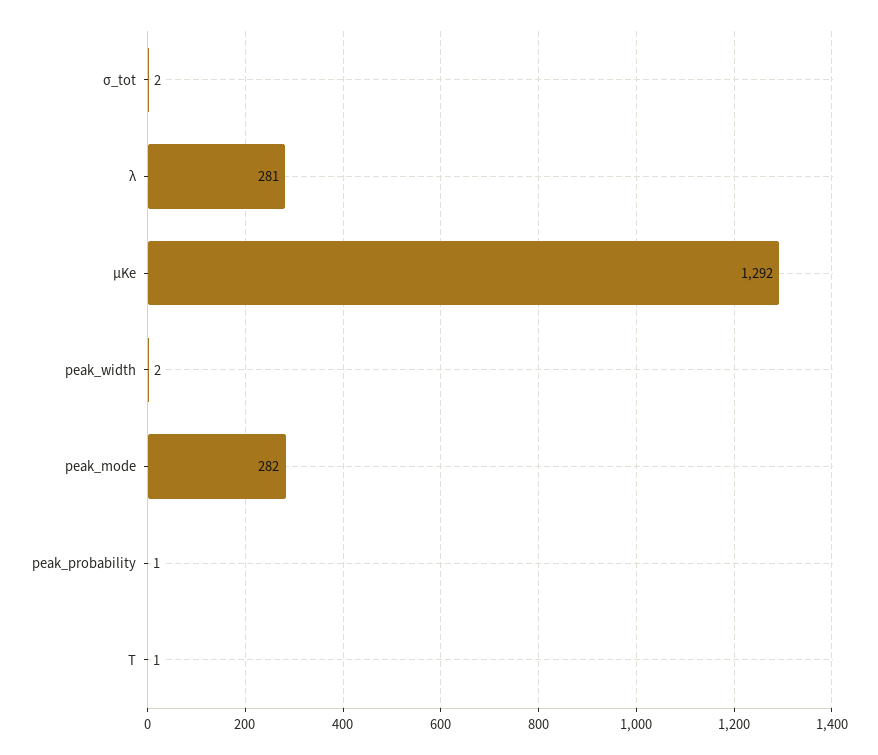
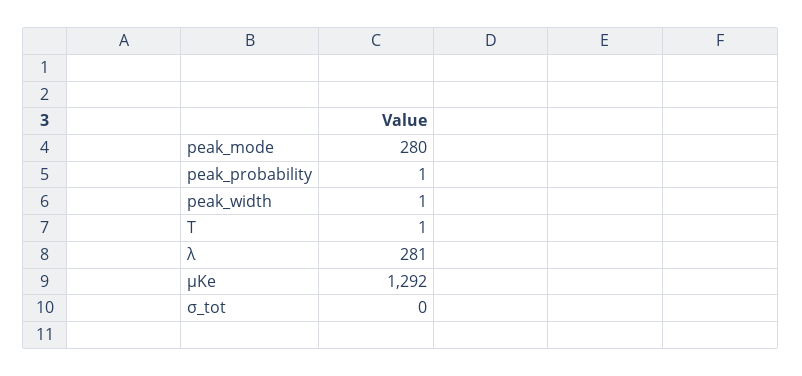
  {
-   "σ_tot": 2,
+   "σ_tot": 0,
    "λ": 281,
    "μKe": 1292,
-   "peak_width": 2,
+   "peak_width": 1,
-   "peak_mode": 282,
+   "peak_mode": 280,
    "peak_probability": 1,
    "T": 1
  }

